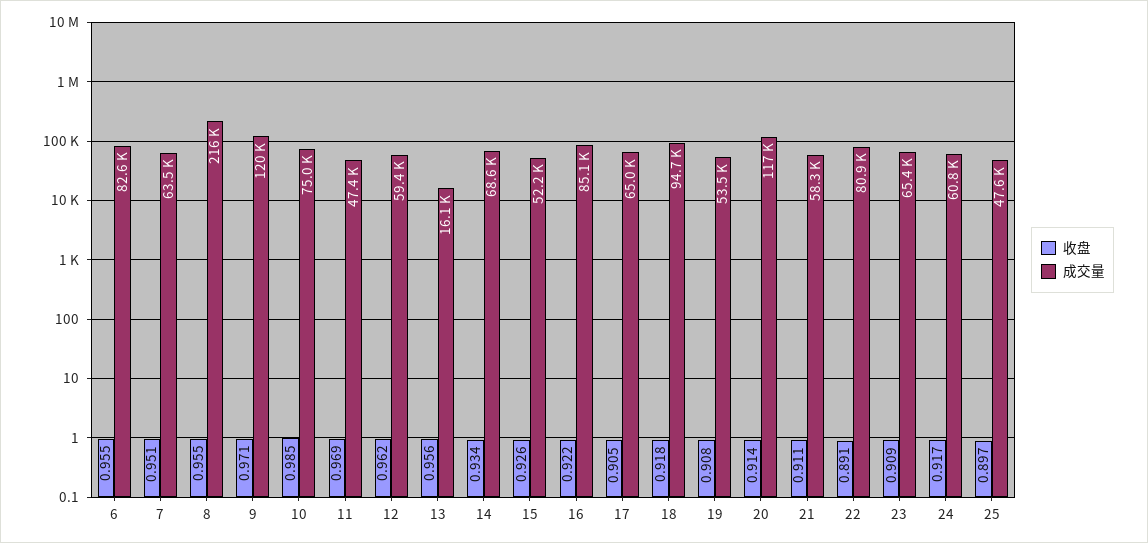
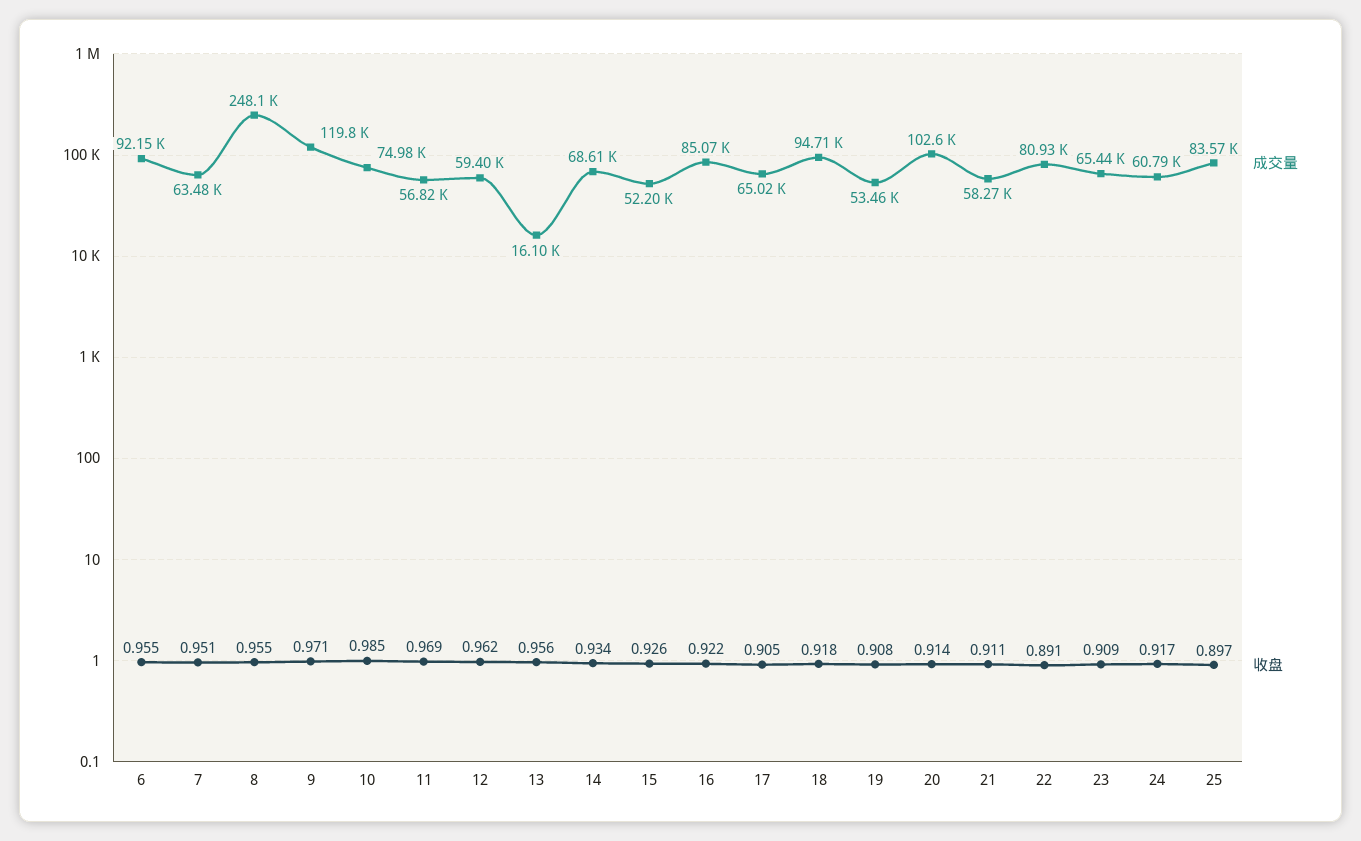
  {
    "收盘": {
      "6": 0.955,
      "7": 0.951,
      "8": 0.955,
      "9": 0.971,
      "10": 0.985,
      "11": 0.969,
      "12": 0.962,
      "13": 0.956,
      "14": 0.934,
      "15": 0.926,
      "16": 0.922,
      "17": 0.905,
      "18": 0.918,
      "19": 0.908,
      "20": 0.914,
      "21": 0.911,
      "22": 0.891,
      "23": 0.909,
      "24": 0.917,
      "25": 0.897
    },
    "成交量": {
-     "6": 82600,
+     "6": 92150,
      "7": 63480,
-     "8": 216000,
+     "8": 248100,
      "9": 119800,
      "10": 74980,
-     "11": 47400,
+     "11": 56820,
      "12": 59400,
      "13": 16100,
      "14": 68610,
      "15": 52200,
      "16": 85070,
      "17": 65020,
      "18": 94710,
      "19": 53460,
-     "20": 117000,
+     "20": 102600,
      "21": 58270,
      "22": 80930,
      "23": 65440,
      "24": 60790,
-     "25": 47600
+     "25": 83570
    }
  }

